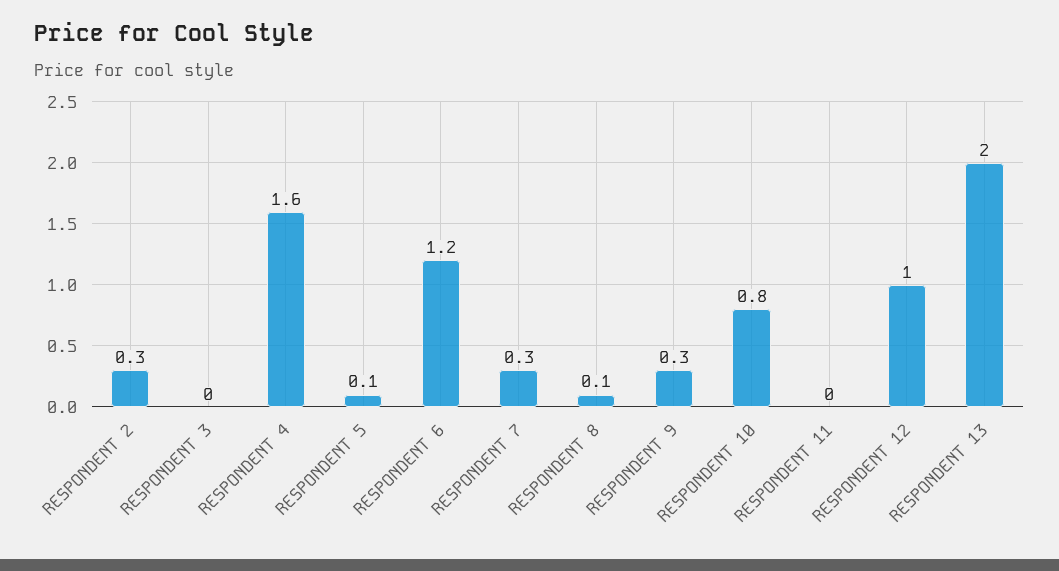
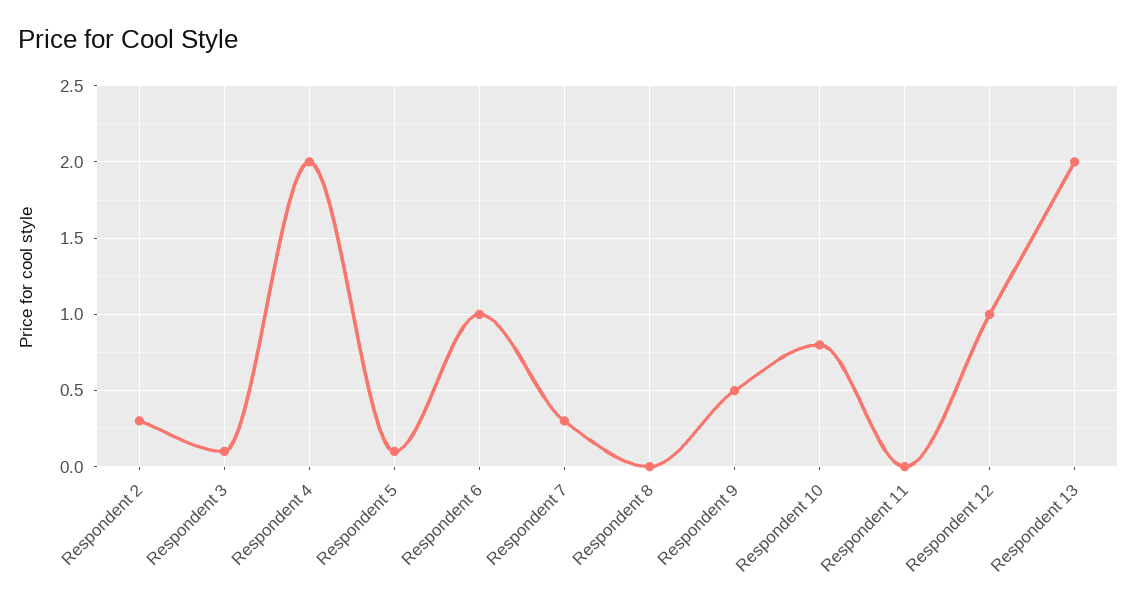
  {
    "RESPONDENT 2": 0.3,
-   "RESPONDENT 3": 0,
+   "RESPONDENT 3": 0.1,
-   "RESPONDENT 4": 1.6,
+   "RESPONDENT 4": 2,
    "RESPONDENT 5": 0.1,
-   "RESPONDENT 6": 1.2,
+   "RESPONDENT 6": 1,
    "RESPONDENT 7": 0.3,
-   "RESPONDENT 8": 0.1,
+   "RESPONDENT 8": 0,
-   "RESPONDENT 9": 0.3,
+   "RESPONDENT 9": 0.5,
    "RESPONDENT 10": 0.8,
    "RESPONDENT 11": 0,
    "RESPONDENT 12": 1,
    "RESPONDENT 13": 2
  }

